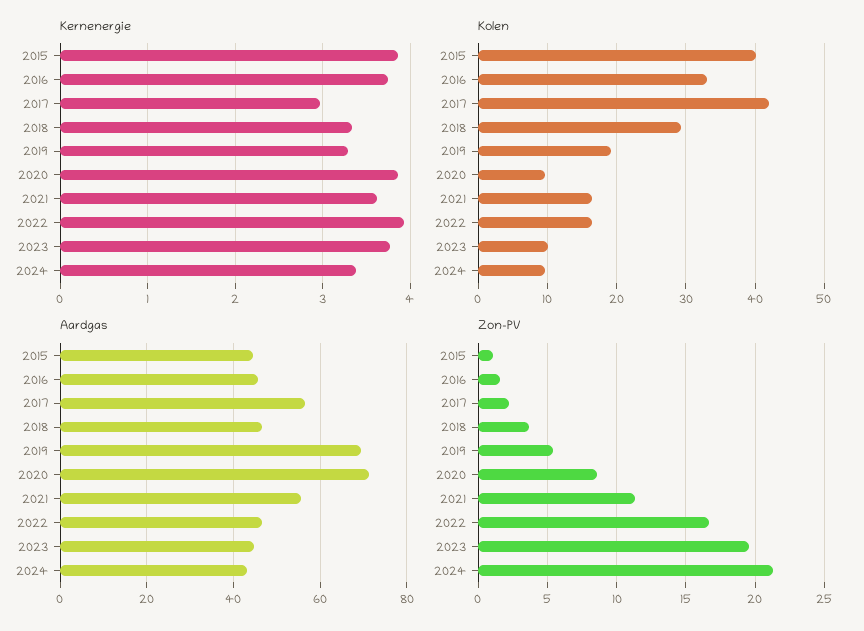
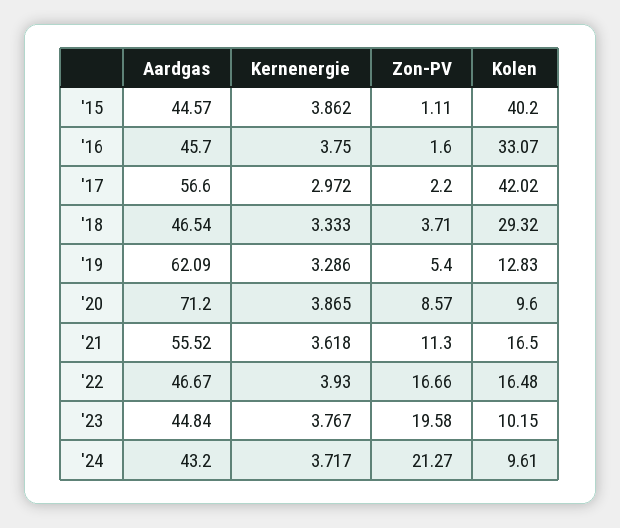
  {
    "Kernenergie": {
      "2015": 3.862,
      "2016": 3.75,
      "2017": 2.972,
      "2018": 3.333,
      "2019": 3.286,
      "2020": 3.865,
      "2021": 3.618,
      "2022": 3.93,
      "2023": 3.767,
-     "2024": 3.4
+     "2024": 3.717
    },
    "Kolen": {
      "2015": 40.2,
      "2016": 33.07,
      "2017": 42.02,
      "2018": 29.32,
-     "2019": 19,
+     "2019": 12.83,
      "2020": 9.6,
      "2021": 16.5,
      "2022": 16.48,
      "2023": 10.15,
      "2024": 9.61
    },
    "Aardgas": {
      "2015": 44.57,
      "2016": 45.7,
      "2017": 56.6,
      "2018": 46.54,
-     "2019": 70,
+     "2019": 62.09,
      "2020": 71.2,
      "2021": 55.52,
      "2022": 46.67,
      "2023": 44.84,
      "2024": 43.2
    },
    "Zon-PV": {
      "2015": 1.11,
      "2016": 1.6,
      "2017": 2.2,
      "2018": 3.71,
      "2019": 5.4,
      "2020": 8.57,
      "2021": 11.3,
      "2022": 16.66,
      "2023": 19.58,
      "2024": 21.27
    }
  }

